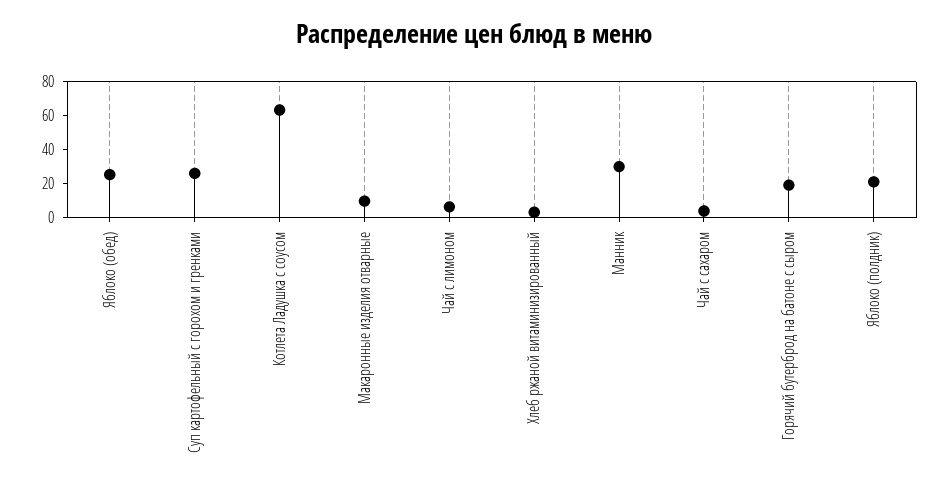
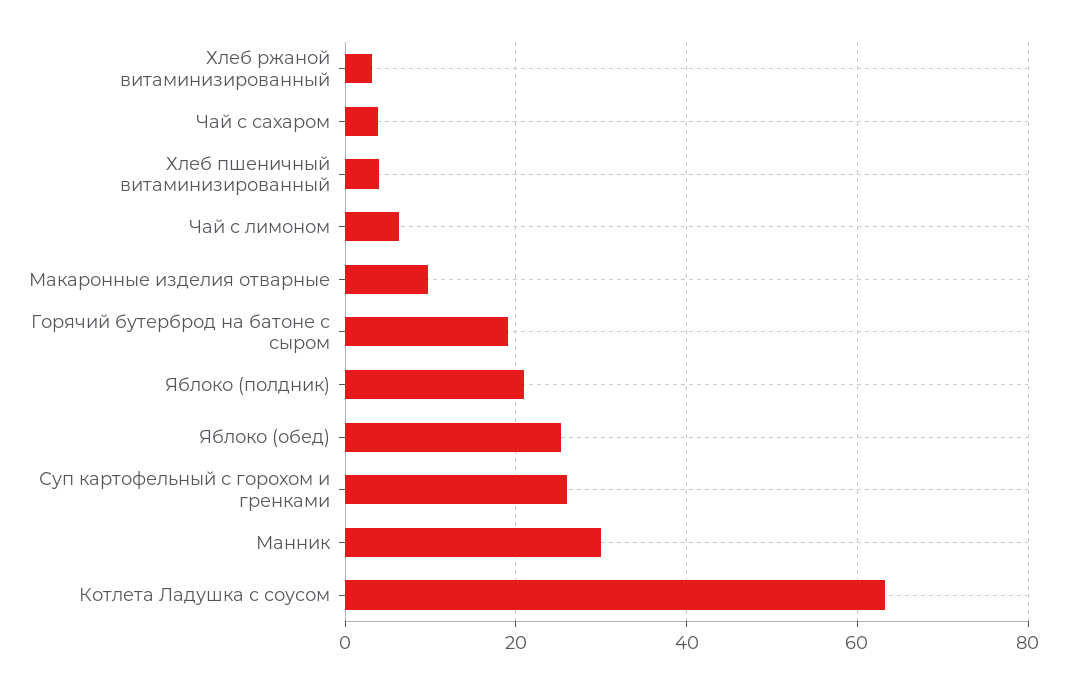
  {
    "Яблоко (обед)": 26,
    "Суп картофельный с горохом и гренками": 26,
    "Котлета Ладушка с соусом": 64,
    "Макаронные изделия отварные": 10,
    "Чай с лимоном": 6,
    "Хлеб ржаной витаминизированный": 4,
    "Манник": 30,
    "Чай с сахаром": 4,
    "Горячий бутерброд на батоне с сыром": 20,
-   "Яблоко (полдник)": 22
+   "Яблоко (полдник)": 22,
+   "Хлеб пшеничный витаминизированный": 4
  }

